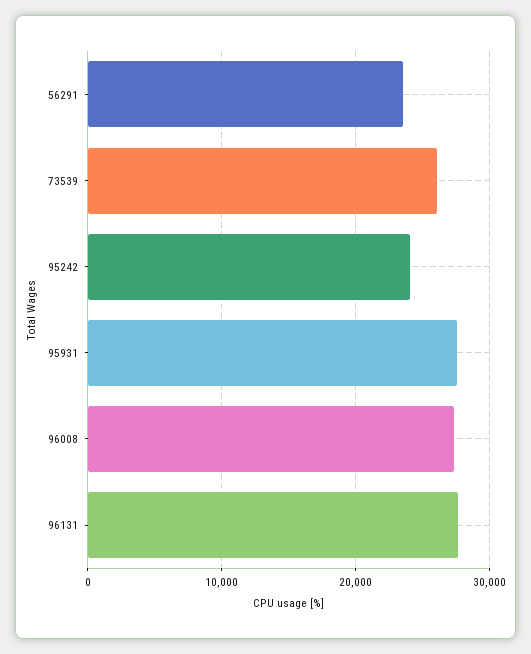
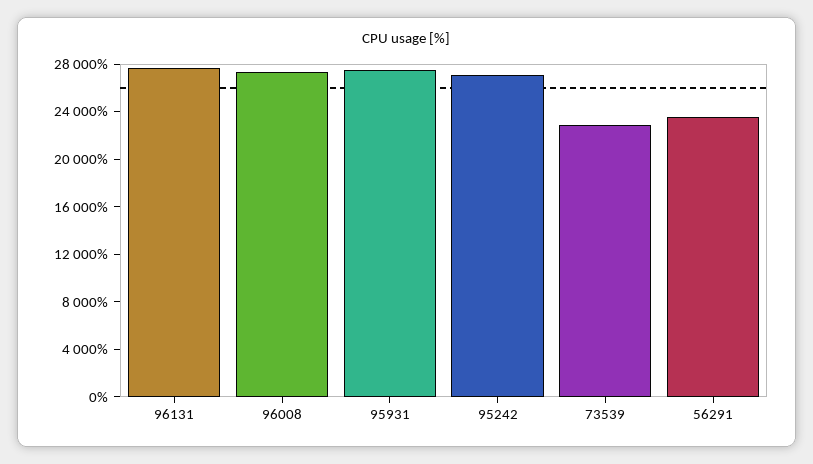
  {
    "56291": 24000,
-   "73539": 26000,
+   "73539": 23000,
-   "95242": 24000,
+   "95242": 27000,
    "95931": 28000,
    "96008": 27000,
    "96131": 28000
  }

